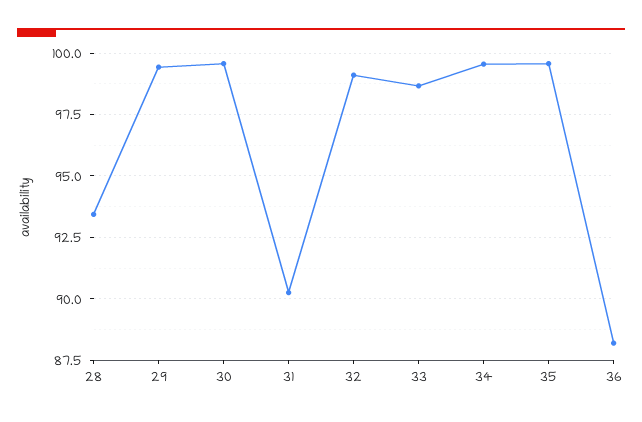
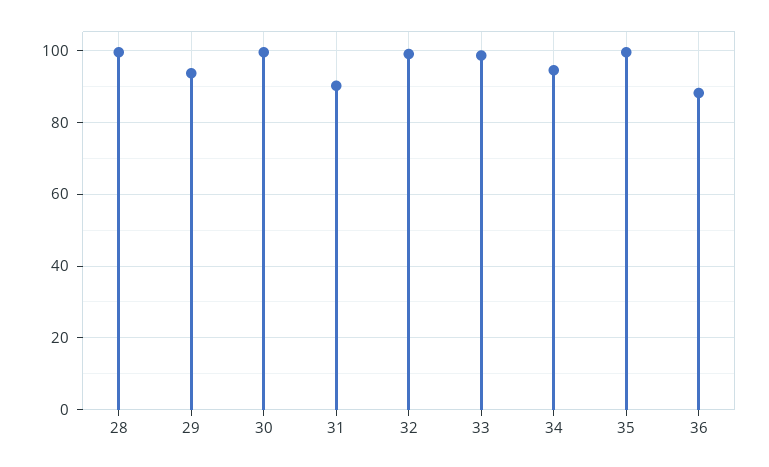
  {
-   "28": 93.5,
+   "28": 100,
-   "29": 99.5,
+   "29": 94,
    "30": 99.5,
    "31": 90.25,
    "32": 99,
    "33": 98.75,
-   "34": 99.5,
+   "34": 94,
    "35": 99.5,
    "36": 88.25
  }

